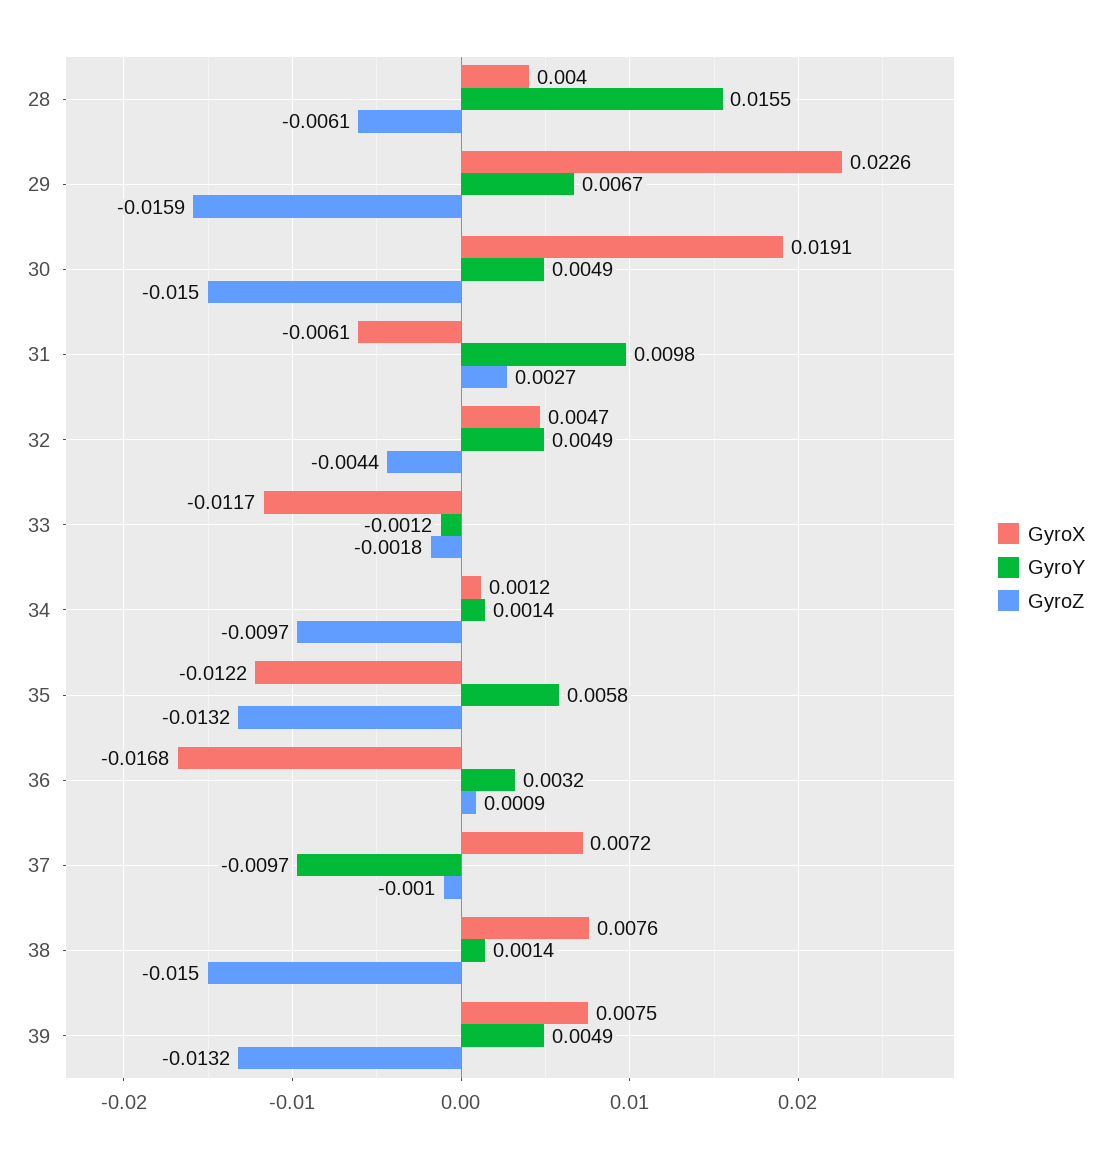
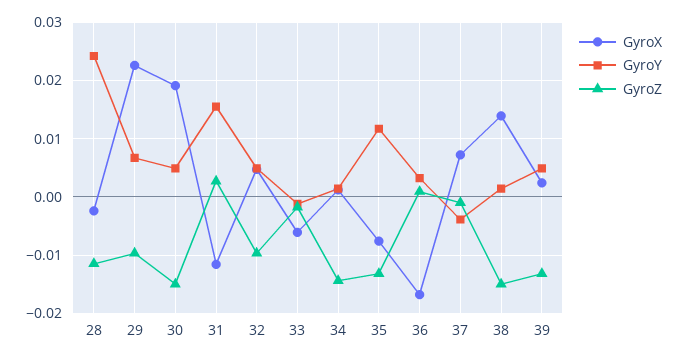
  {
    "GyroX": {
-     "28": 0.004,
+     "28": -0.002,
      "29": 0.0226,
      "30": 0.0191,
-     "31": -0.0061,
+     "31": -0.012,
      "32": 0.0047,
-     "33": -0.0117,
+     "33": -0.006,
      "34": 0.0012,
-     "35": -0.0122,
+     "35": -0.008,
      "36": -0.0168,
      "37": 0.0072,
-     "38": 0.0076,
+     "38": 0.014,
-     "39": 0.0075
+     "39": 0.002
    },
    "GyroY": {
-     "28": 0.0155,
+     "28": 0.024,
      "29": 0.0067,
      "30": 0.0049,
-     "31": 0.0098,
+     "31": 0.016,
      "32": 0.0049,
      "33": -0.0012,
      "34": 0.0014,
-     "35": 0.0058,
+     "35": 0.012,
      "36": 0.0032,
-     "37": -0.0097,
+     "37": -0.004,
      "38": 0.0014,
      "39": 0.0049
    },
    "GyroZ": {
-     "28": -0.0061,
+     "28": -0.012,
-     "29": -0.0159,
+     "29": -0.01,
      "30": -0.015,
      "31": 0.0027,
-     "32": -0.0044,
+     "32": -0.01,
      "33": -0.0018,
-     "34": -0.0097,
+     "34": -0.014,
      "35": -0.0132,
      "36": 0.0009,
      "37": -0.001,
      "38": -0.015,
      "39": -0.0132
    }
  }

